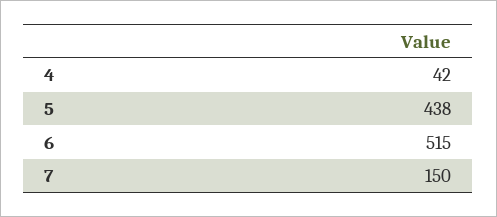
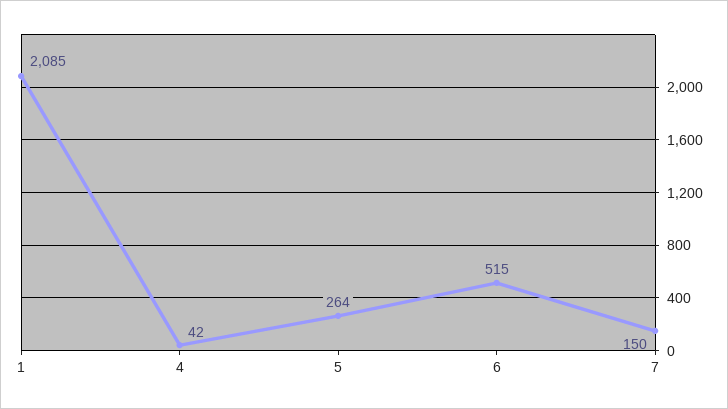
  {
    "4": 42,
-   "5": 438,
+   "5": 264,
    "6": 515,
-   "7": 150
+   "7": 150,
+   "1": 2085
  }

